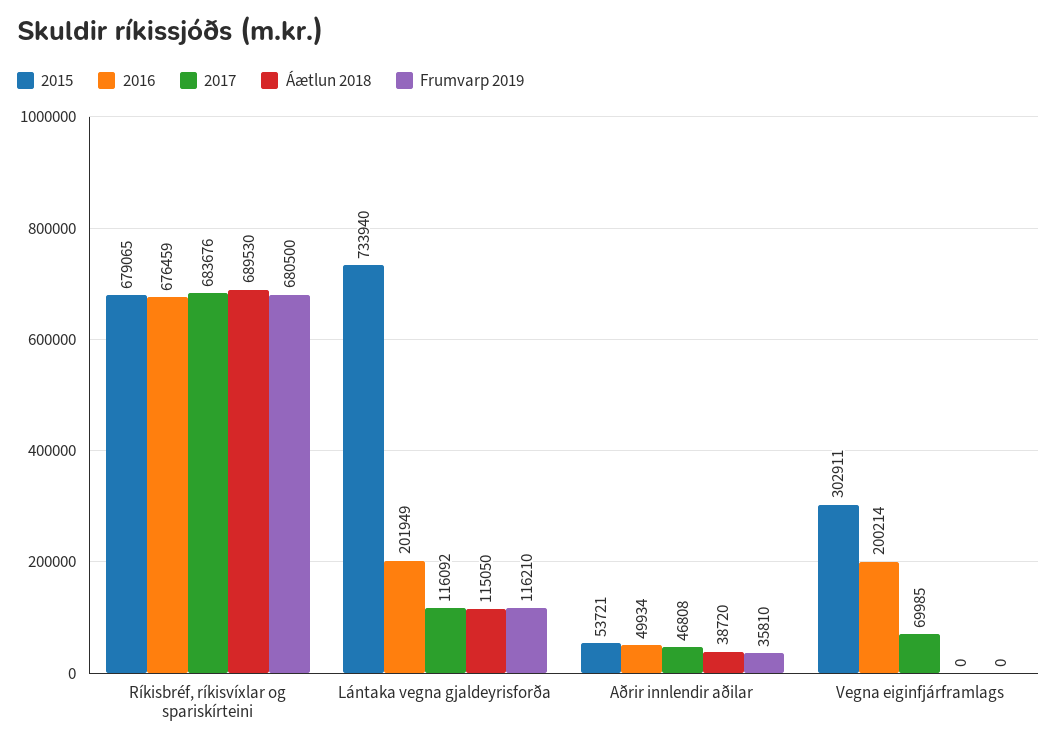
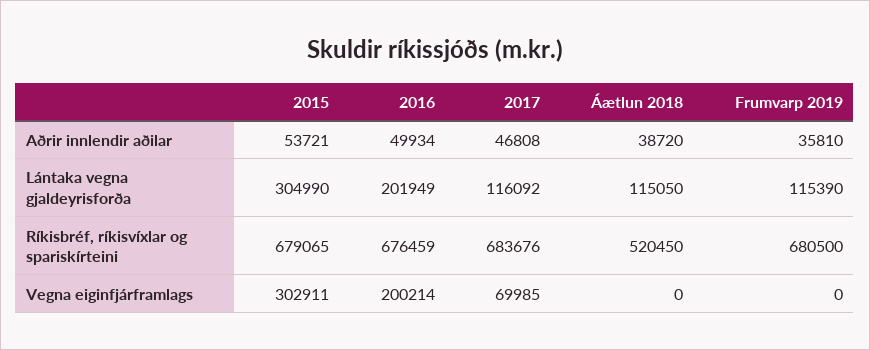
  {
    "2015": {
      "Ríkisbréf, ríkisvíxlar og spariskírteini": 679065,
-     "Lántaka vegna gjaldeyrisforða": 733940,
+     "Lántaka vegna gjaldeyrisforða": 304990,
      "Aðrir innlendir aðilar": 53721,
      "Vegna eiginfjárframlags": 302911
    },
    "2016": {
      "Ríkisbréf, ríkisvíxlar og spariskírteini": 676459,
      "Lántaka vegna gjaldeyrisforða": 201949,
      "Aðrir innlendir aðilar": 49934,
      "Vegna eiginfjárframlags": 200214
    },
    "2017": {
      "Ríkisbréf, ríkisvíxlar og spariskírteini": 683676,
      "Lántaka vegna gjaldeyrisforða": 116092,
      "Aðrir innlendir aðilar": 46808,
      "Vegna eiginfjárframlags": 69985
    },
    "Áætlun 2018": {
-     "Ríkisbréf, ríkisvíxlar og spariskírteini": 689530,
+     "Ríkisbréf, ríkisvíxlar og spariskírteini": 520450,
      "Lántaka vegna gjaldeyrisforða": 115050,
      "Aðrir innlendir aðilar": 38720,
      "Vegna eiginfjárframlags": 0
    },
    "Frumvarp 2019": {
      "Ríkisbréf, ríkisvíxlar og spariskírteini": 680500,
-     "Lántaka vegna gjaldeyrisforða": 116210,
+     "Lántaka vegna gjaldeyrisforða": 115390,
      "Aðrir innlendir aðilar": 35810,
      "Vegna eiginfjárframlags": 0
    }
  }

